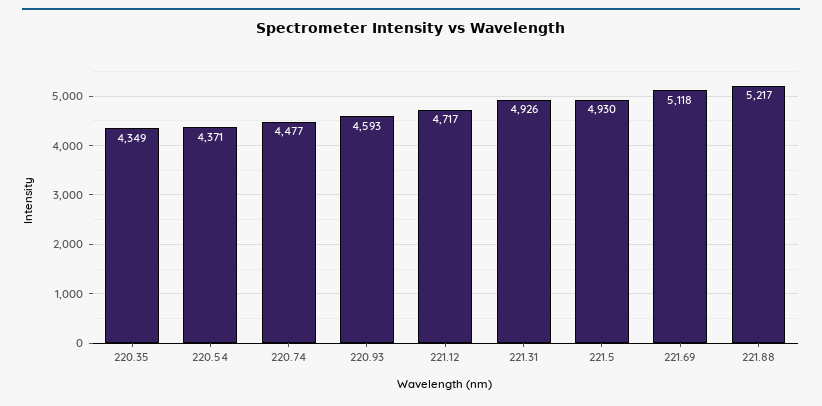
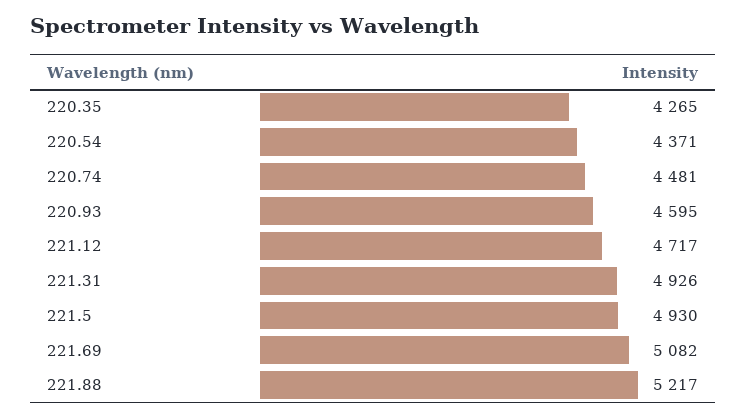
  {
-   "220.35": 4349,
+   "220.35": 4265,
    "220.54": 4371,
-   "220.74": 4477,
+   "220.74": 4481,
-   "220.93": 4593,
+   "220.93": 4595,
    "221.12": 4717,
    "221.31": 4926,
    "221.5": 4930,
-   "221.69": 5118,
+   "221.69": 5082,
    "221.88": 5217
  }

